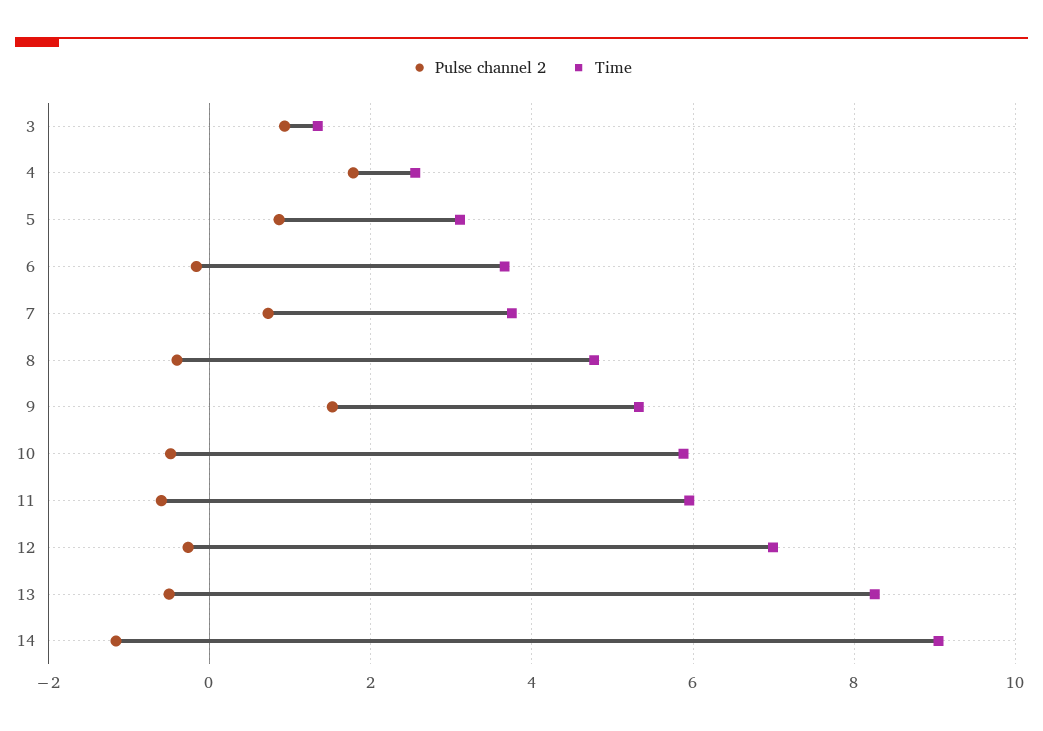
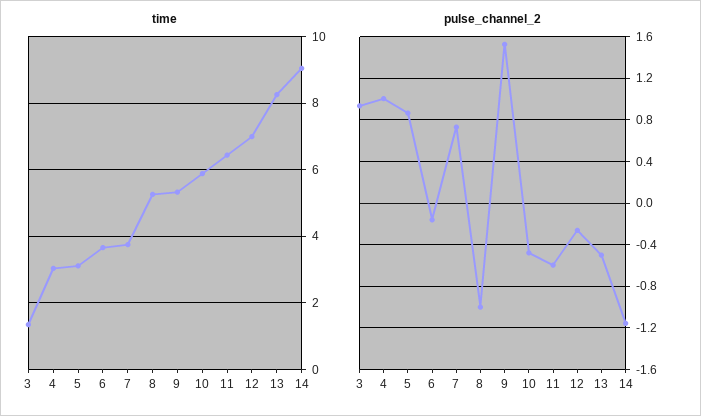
  {
    "Pulse channel 2": {
      "3": 0.9,
-     "4": 1.8,
+     "4": 1,
      "5": 0.9,
      "6": -0.2,
      "7": 0.7,
-     "8": -0.4,
+     "8": -1,
      "9": 1.5,
      "10": -0.5,
      "11": -0.6,
      "12": -0.3,
      "13": -0.5,
      "14": -1.2
    },
    "Time": {
      "3": 1.4,
-     "4": 2.6,
+     "4": 3,
      "5": 3.2,
      "6": 3.6,
      "7": 3.8,
-     "8": 4.8,
+     "8": 5.2,
      "9": 5.4,
      "10": 5.8,
-     "11": 6,
+     "11": 6.4,
      "12": 7,
      "13": 8.2,
      "14": 9
    }
  }

